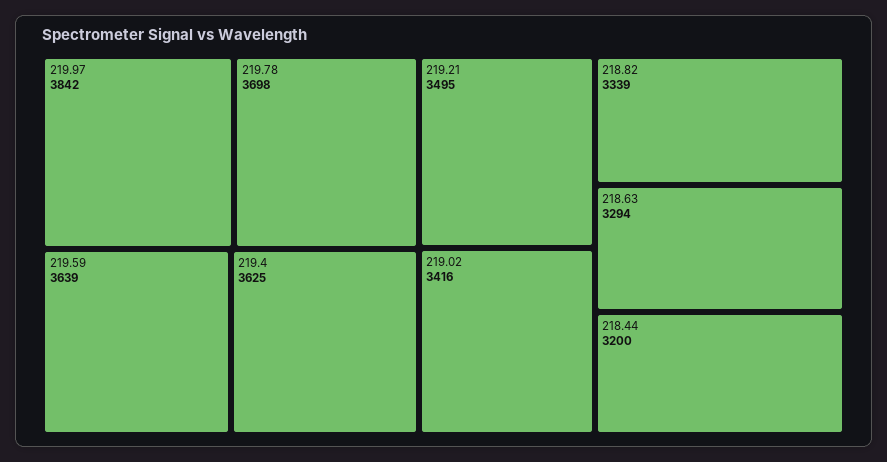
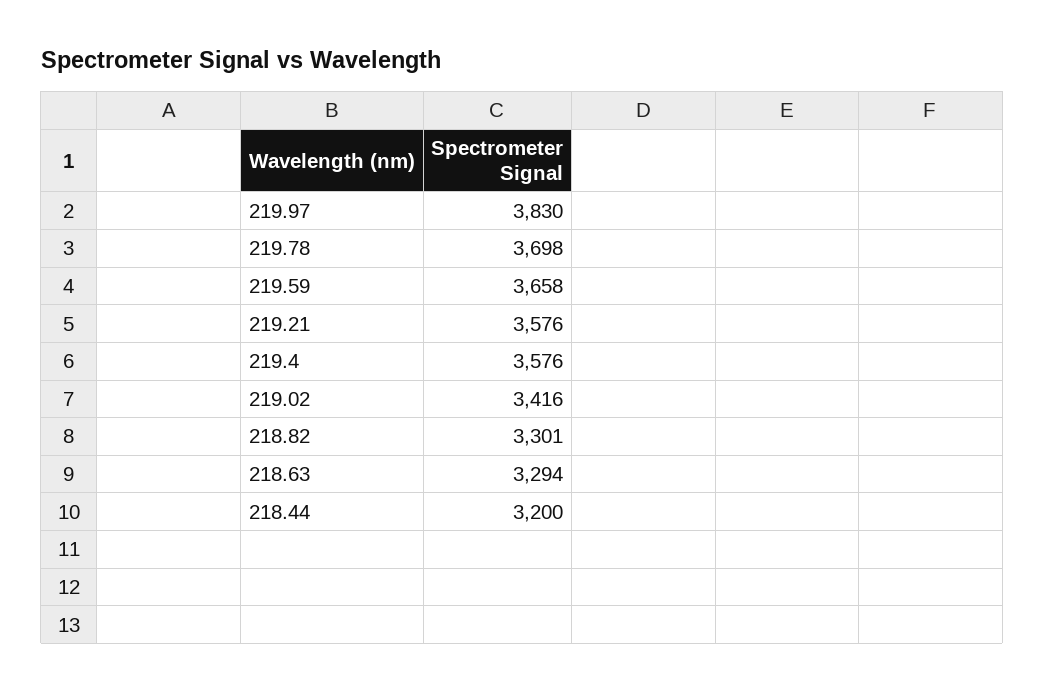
  {
-   "219.97": 3842,
+   "219.97": 3830,
    "219.78": 3698,
-   "219.59": 3639,
+   "219.59": 3658,
-   "219.4": 3625,
+   "219.4": 3576,
-   "219.21": 3495,
+   "219.21": 3576,
    "219.02": 3416,
-   "218.82": 3339,
+   "218.82": 3301,
    "218.63": 3294,
    "218.44": 3200
  }

